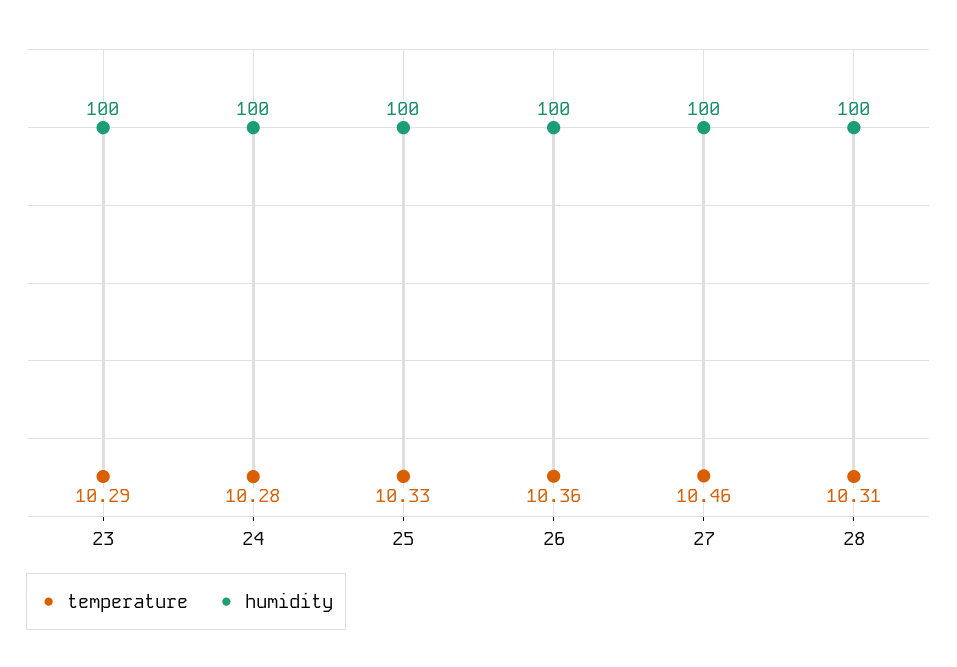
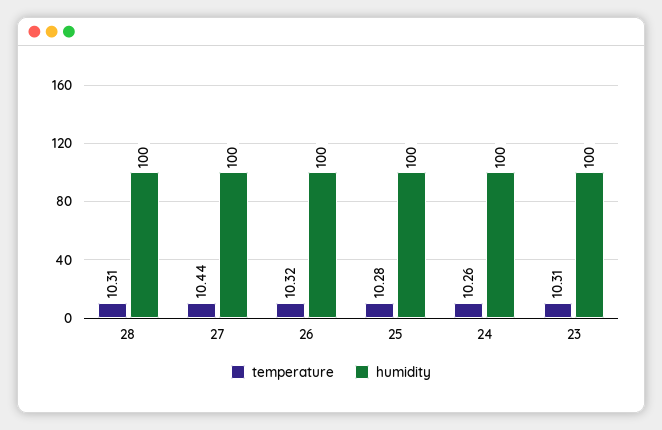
  {
    "temperature": {
-     "23": 10.29,
+     "23": 10.31,
-     "24": 10.28,
+     "24": 10.26,
-     "25": 10.33,
+     "25": 10.28,
-     "26": 10.36,
+     "26": 10.32,
-     "27": 10.46,
+     "27": 10.44,
      "28": 10.31
    },
    "humidity": {
      "23": 100,
      "24": 100,
      "25": 100,
      "26": 100,
      "27": 100,
      "28": 100
    }
  }

